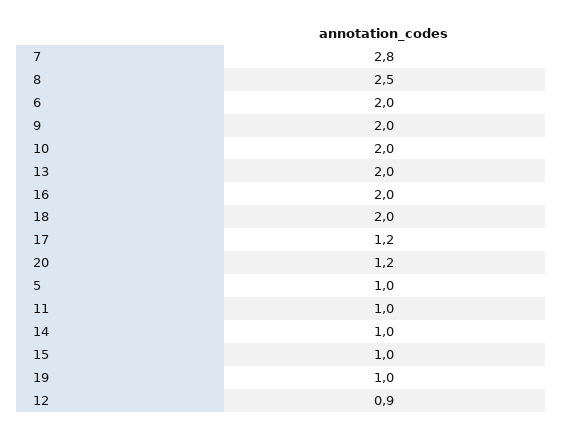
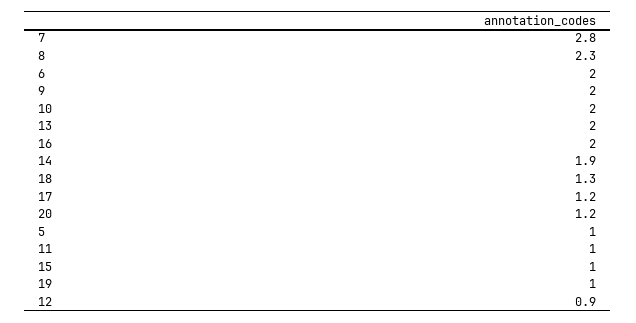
  {
    "7": 2.8,
-   "8": 2.5,
+   "8": 2.3,
    "6": 2,
    "9": 2,
    "10": 2,
    "13": 2,
    "16": 2,
-   "18": 2,
+   "18": 1.3,
    "17": 1.2,
    "20": 1.2,
    "5": 1,
    "11": 1,
-   "14": 1,
+   "14": 1.9,
    "15": 1,
    "19": 1,
    "12": 0.9
  }

